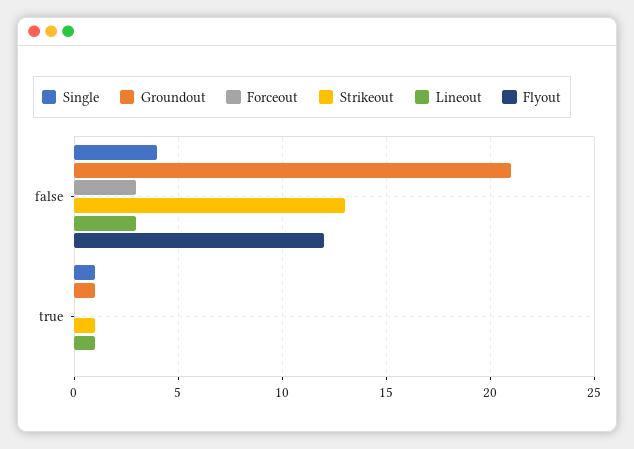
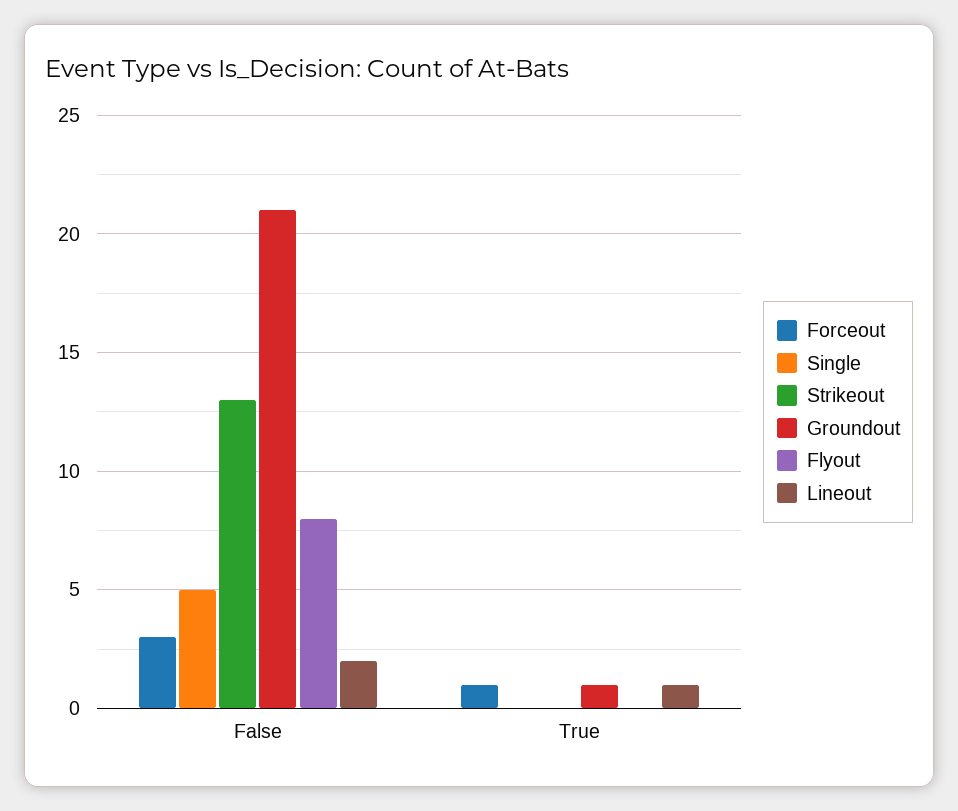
  {
    "Single": {
-     "false": 4,
+     "false": 5,
-     "true": 1
+     "true": 0
    },
    "Groundout": {
      "false": 21,
      "true": 1
    },
    "Forceout": {
      "false": 3,
-     "true": 0
+     "true": 1
    },
    "Strikeout": {
      "false": 13,
-     "true": 1
+     "true": 0
    },
    "Lineout": {
-     "false": 3,
+     "false": 2,
      "true": 1
    },
    "Flyout": {
-     "false": 12,
+     "false": 8,
      "true": 0
    }
  }

